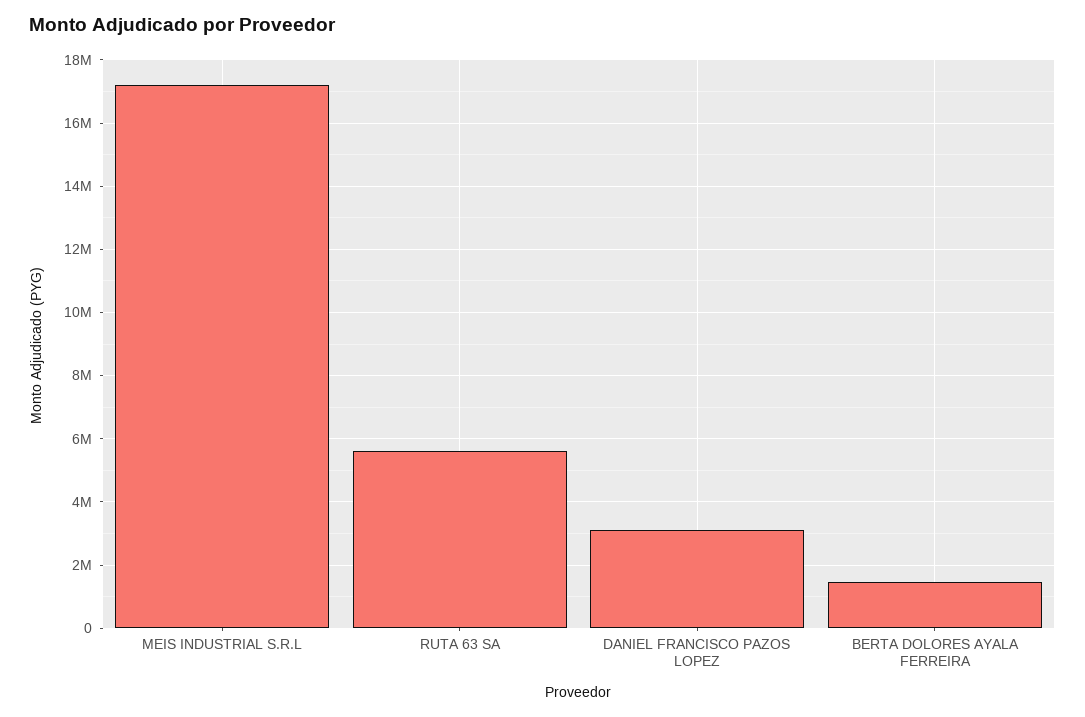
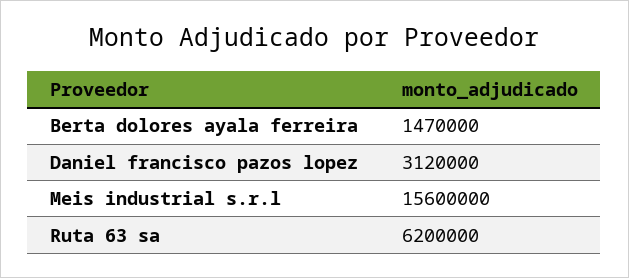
  {
-   "MEIS INDUSTRIAL S.R.L": 17200000,
+   "MEIS INDUSTRIAL S.R.L": 15600000,
-   "RUTA 63 SA": 5600000,
+   "RUTA 63 SA": 6200000,
    "DANIEL FRANCISCO PAZOS LOPEZ": 3120000,
    "BERTA DOLORES AYALA FERREIRA": 1470000
  }

